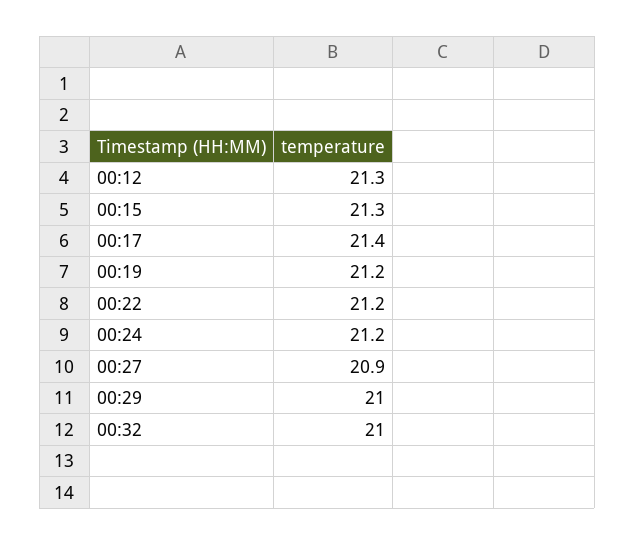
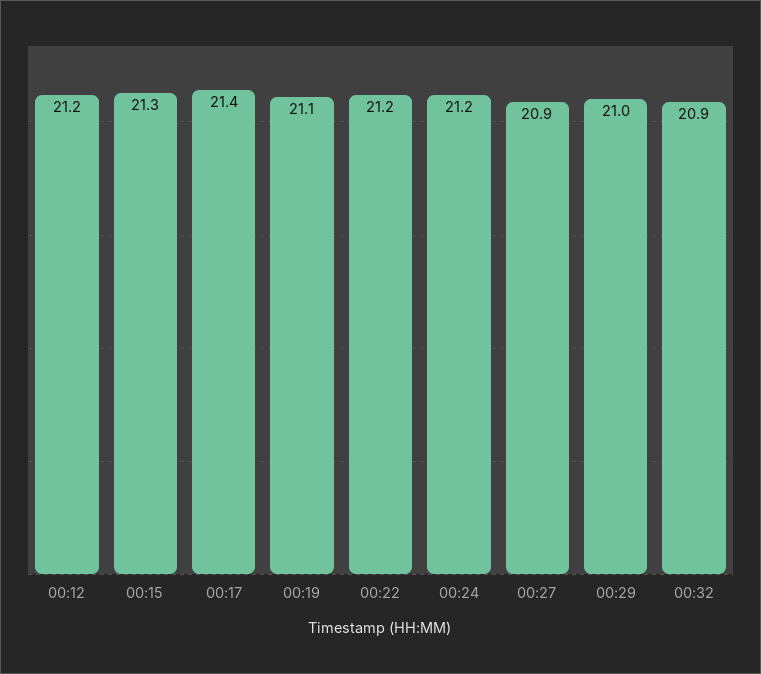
  {
-   "00:12": 21.3,
+   "00:12": 21.2,
    "00:15": 21.3,
    "00:17": 21.4,
-   "00:19": 21.2,
+   "00:19": 21.1,
    "00:22": 21.2,
    "00:24": 21.2,
    "00:27": 20.9,
    "00:29": 21,
-   "00:32": 21
+   "00:32": 20.9
  }

